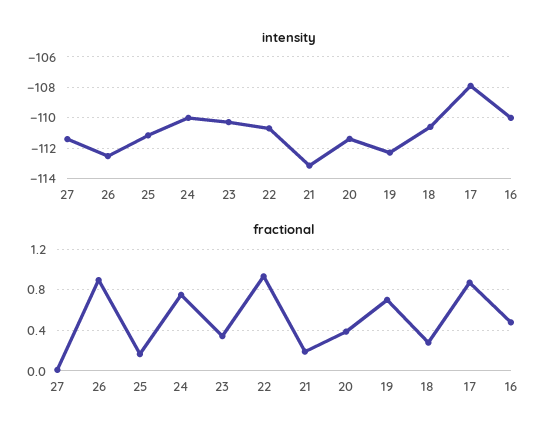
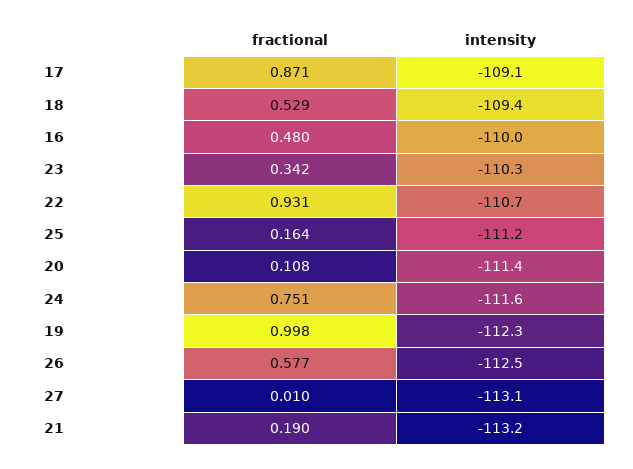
  {
    "intensity": {
-     "27": -111.5,
+     "27": -113.1,
      "26": -112.5,
      "25": -111.2,
-     "24": -110,
+     "24": -111.6,
      "23": -110.3,
      "22": -110.7,
      "21": -113.2,
      "20": -111.4,
      "19": -112.3,
-     "18": -110.5,
+     "18": -109.4,
-     "17": -108,
+     "17": -109.1,
      "16": -110
    },
    "fractional": {
      "27": 0.01,
-     "26": 0.9,
+     "26": 0.577,
      "25": 0.164,
      "24": 0.751,
      "23": 0.342,
      "22": 0.931,
      "21": 0.19,
-     "20": 0.4,
+     "20": 0.108,
-     "19": 0.7,
+     "19": 0.998,
-     "18": 0.3,
+     "18": 0.529,
      "17": 0.871,
      "16": 0.48
    }
  }

